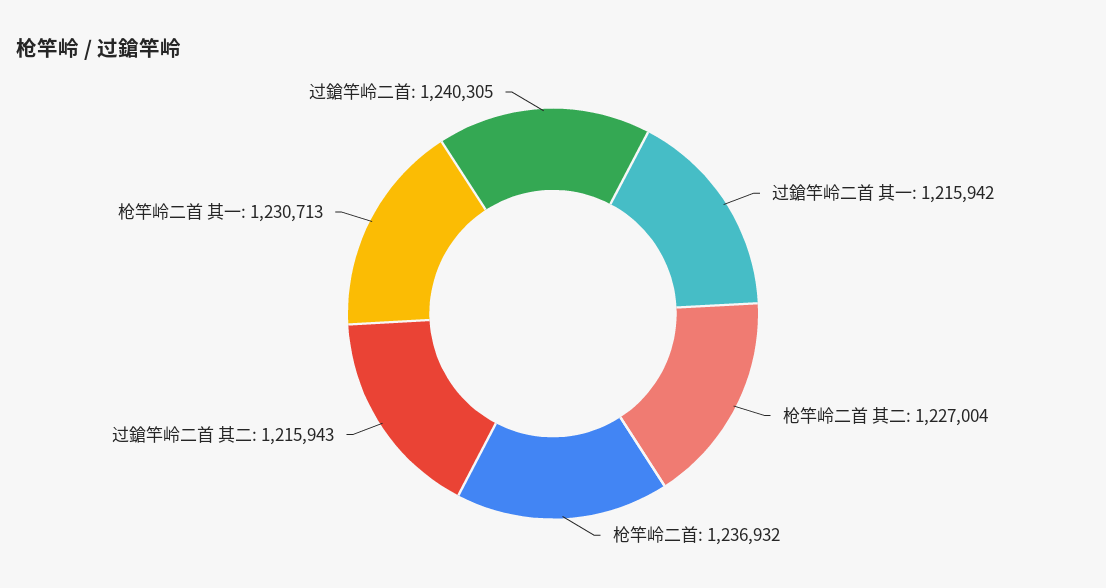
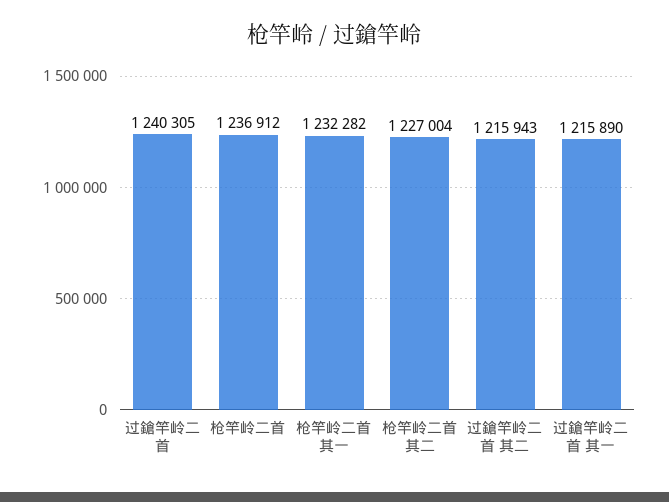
  {
-   "过鎗竿岭二首 其一": 1215942,
+   "过鎗竿岭二首 其一": 1215890,
    "枪竿岭二首 其二": 1227004,
-   "枪竿岭二首": 1236932,
+   "枪竿岭二首": 1236912,
    "过鎗竿岭二首 其二": 1215943,
-   "枪竿岭二首 其一": 1230713,
+   "枪竿岭二首 其一": 1232282,
    "过鎗竿岭二首": 1240305
  }

